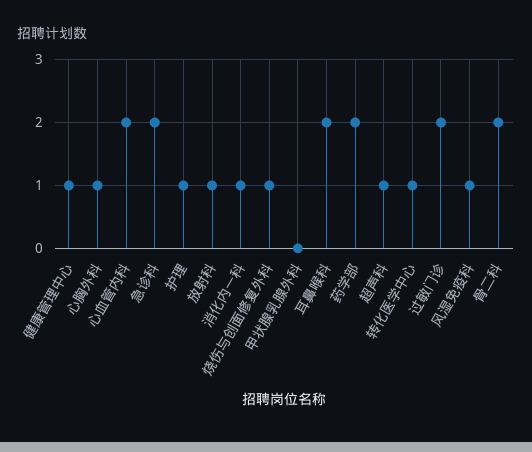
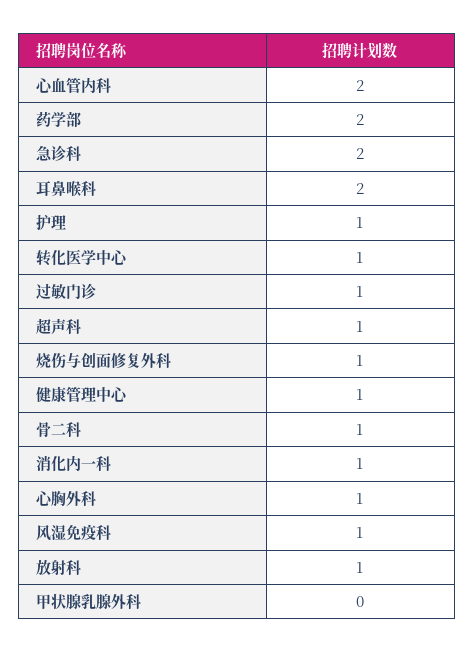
  {
    "健康管理中心": 1,
    "心胸外科": 1,
    "心血管内科": 2,
    "急诊科": 2,
    "护理": 1,
    "放射科": 1,
    "消化内一科": 1,
    "烧伤与创面修复外科": 1,
    "甲状腺乳腺外科": 0,
    "耳鼻喉科": 2,
    "药学部": 2,
    "超声科": 1,
    "转化医学中心": 1,
-   "过敏门诊": 2,
+   "过敏门诊": 1,
    "风湿免疫科": 1,
-   "骨二科": 2
+   "骨二科": 1
  }

